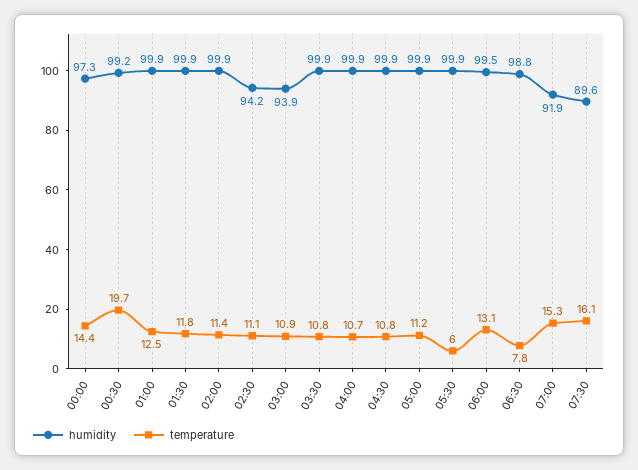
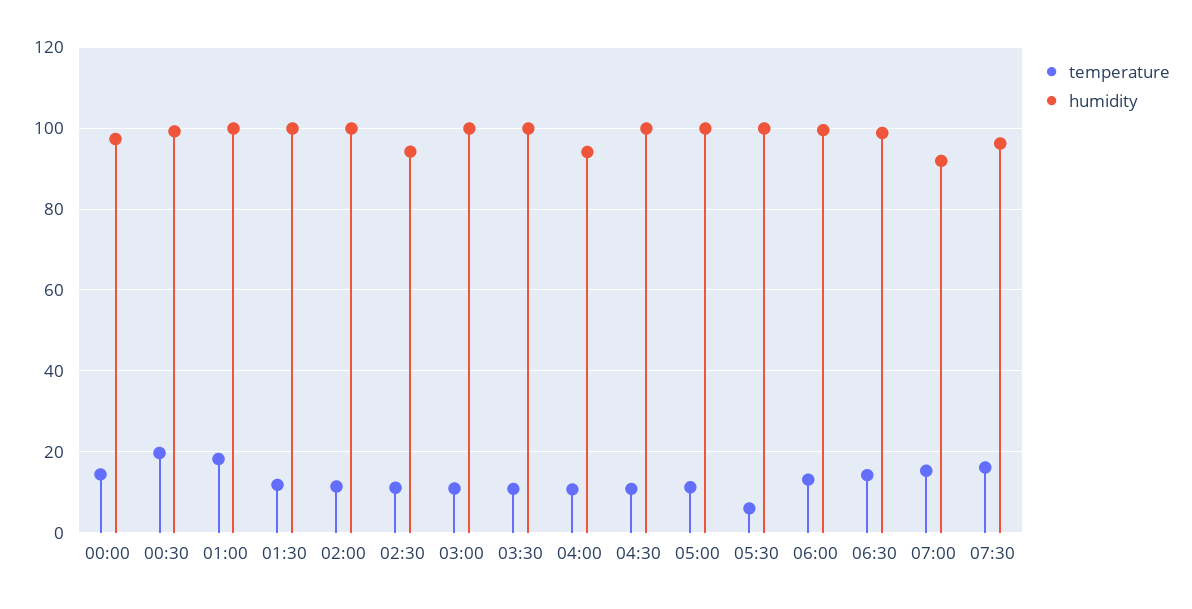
  {
    "humidity": {
      "00:00": 97.3,
      "00:30": 99.2,
      "01:00": 99.9,
      "01:30": 99.9,
      "02:00": 99.9,
      "02:30": 94.2,
-     "03:00": 93.9,
+     "03:00": 100,
      "03:30": 99.9,
-     "04:00": 99.9,
+     "04:00": 94,
      "04:30": 99.9,
      "05:00": 99.9,
      "05:30": 99.9,
      "06:00": 99.5,
      "06:30": 98.8,
      "07:00": 91.9,
-     "07:30": 89.6
+     "07:30": 96
    },
    "temperature": {
      "00:00": 14.4,
      "00:30": 19.7,
-     "01:00": 12.5,
+     "01:00": 18,
      "01:30": 11.8,
      "02:00": 11.4,
      "02:30": 11.1,
      "03:00": 10.9,
      "03:30": 10.8,
      "04:00": 10.7,
      "04:30": 10.8,
      "05:00": 11.2,
      "05:30": 6,
      "06:00": 13.1,
-     "06:30": 7.8,
+     "06:30": 14,
      "07:00": 15.3,
      "07:30": 16.1
    }
  }

